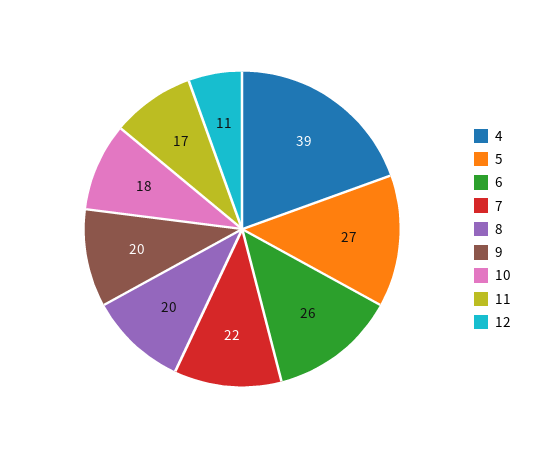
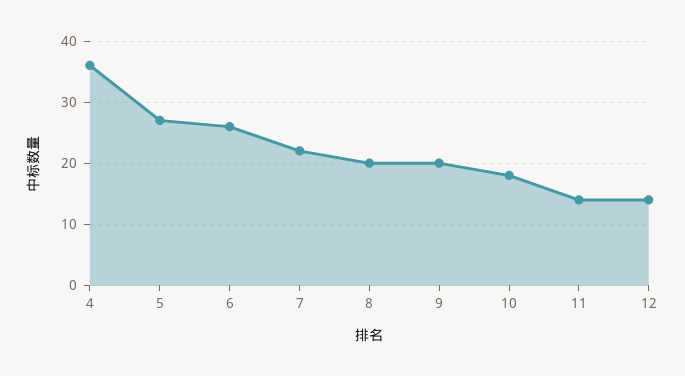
  {
-   "4": 39,
+   "4": 36,
    "5": 27,
    "6": 26,
    "7": 22,
    "8": 20,
    "9": 20,
    "10": 18,
-   "11": 17,
+   "11": 14,
-   "12": 11
+   "12": 14
  }

